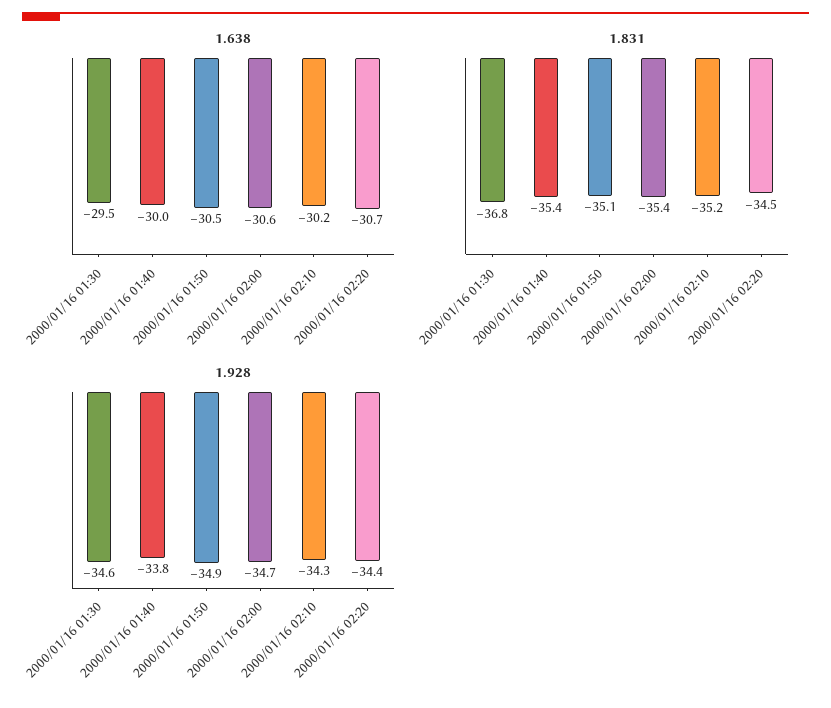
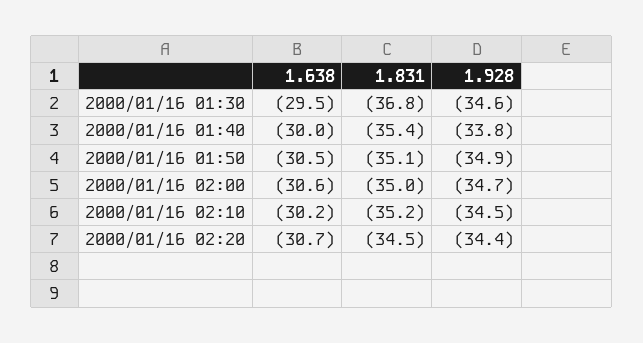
  {
    "1.638": {
      "2000/01/16 01:30": -29.5,
      "2000/01/16 01:40": -30,
      "2000/01/16 01:50": -30.5,
      "2000/01/16 02:00": -30.6,
      "2000/01/16 02:10": -30.2,
      "2000/01/16 02:20": -30.7
    },
    "1.831": {
      "2000/01/16 01:30": -36.8,
      "2000/01/16 01:40": -35.4,
      "2000/01/16 01:50": -35.1,
-     "2000/01/16 02:00": -35.4,
+     "2000/01/16 02:00": -35,
      "2000/01/16 02:10": -35.2,
      "2000/01/16 02:20": -34.5
    },
    "1.928": {
      "2000/01/16 01:30": -34.6,
      "2000/01/16 01:40": -33.8,
      "2000/01/16 01:50": -34.9,
      "2000/01/16 02:00": -34.7,
-     "2000/01/16 02:10": -34.3,
+     "2000/01/16 02:10": -34.5,
      "2000/01/16 02:20": -34.4
    }
  }

